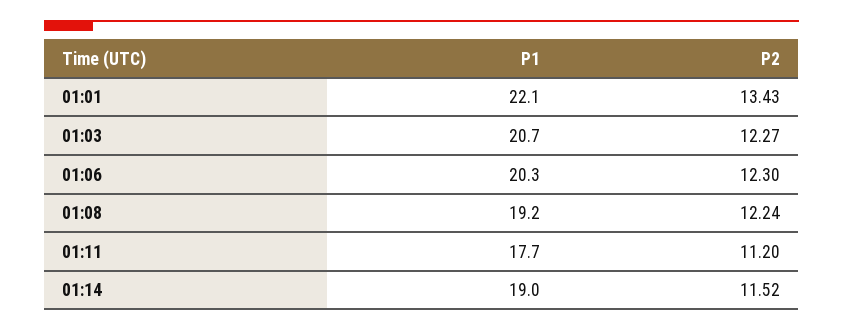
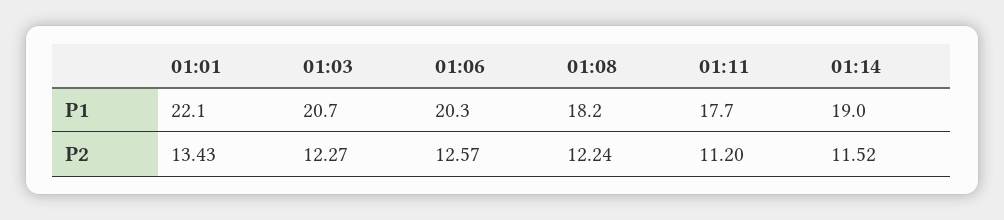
  {
    "P1": {
      "01:01": 22.1,
      "01:03": 20.7,
      "01:06": 20.3,
-     "01:08": 19.2,
+     "01:08": 18.2,
      "01:11": 17.7,
      "01:14": 19
    },
    "P2": {
      "01:01": 13.43,
      "01:03": 12.27,
-     "01:06": 12.3,
+     "01:06": 12.57,
      "01:08": 12.24,
      "01:11": 11.2,
      "01:14": 11.52
    }
  }

